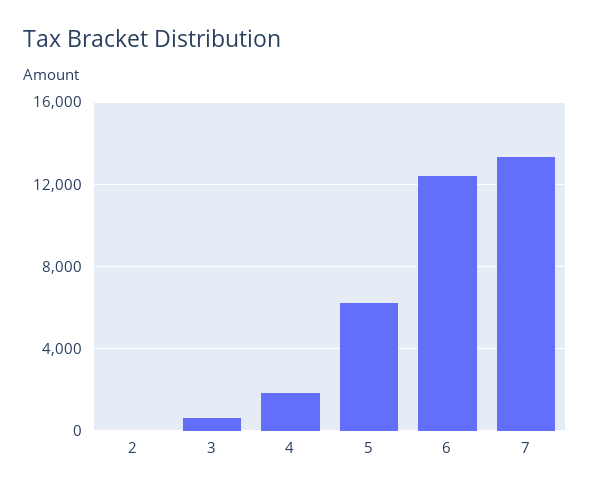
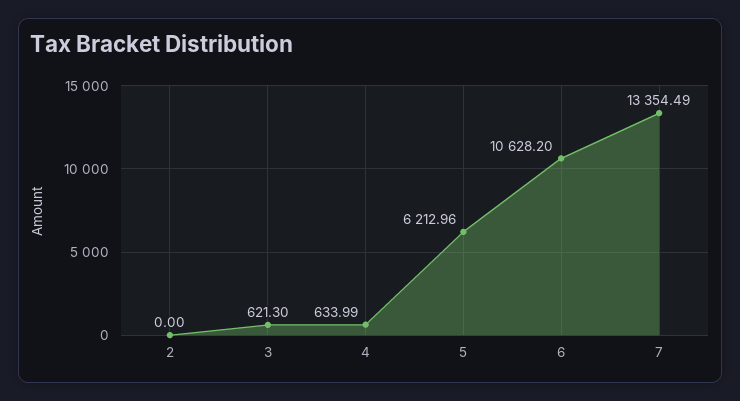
  {
    "2": 0,
    "3": 621.3,
-   "4": 2000,
+   "4": 633.99,
    "5": 6212.96,
-   "6": 12500,
+   "6": 10628.2,
    "7": 13354.49
  }

